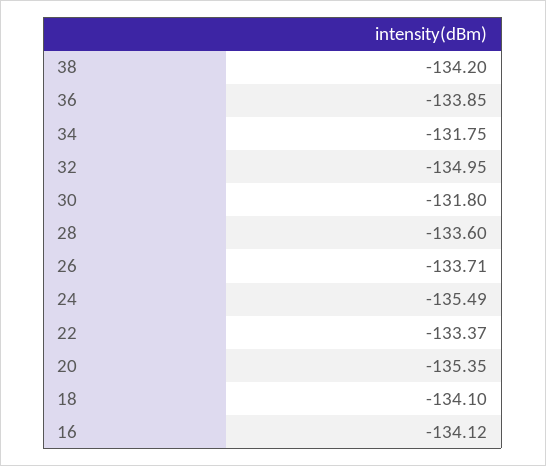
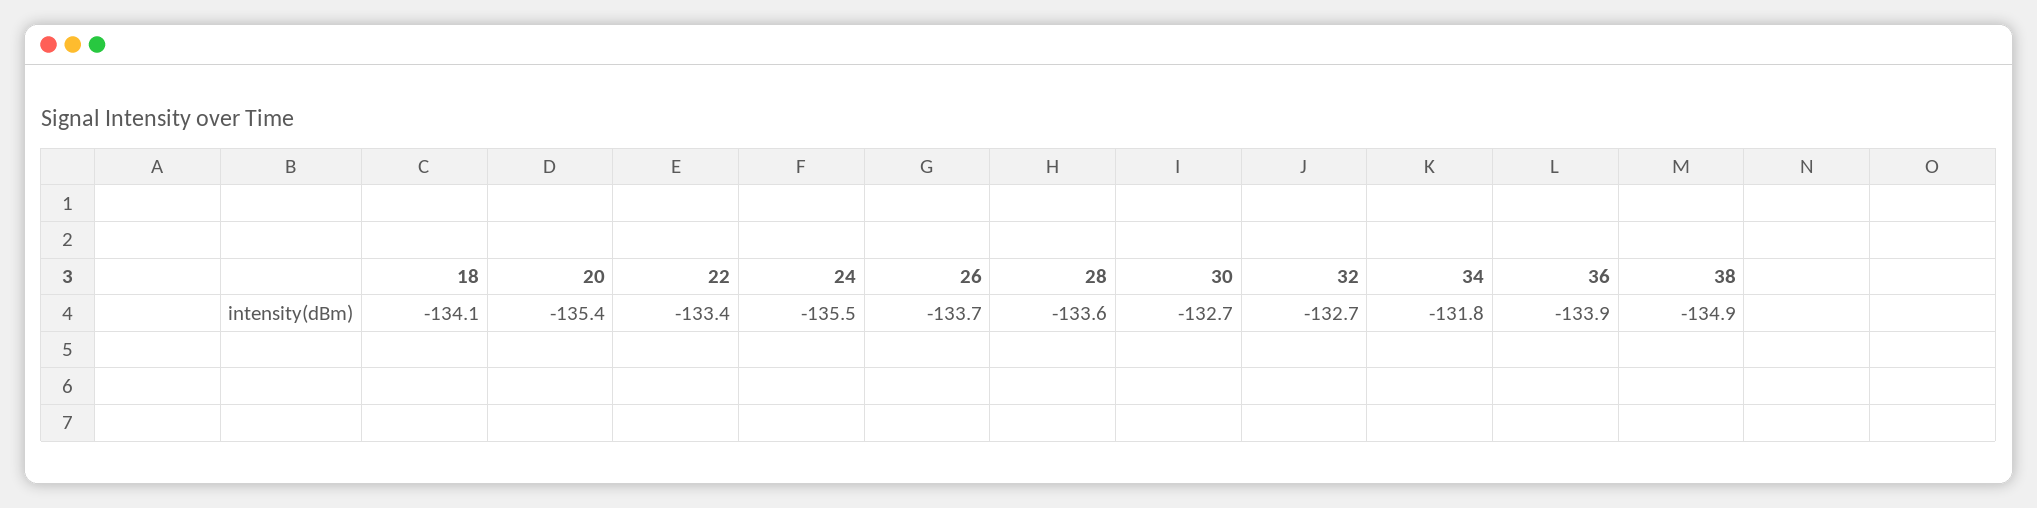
  {
-   "38": -134.2,
+   "38": -134.9,
    "36": -133.85,
    "34": -131.75,
-   "32": -134.95,
+   "32": -132.7,
-   "30": -131.8,
+   "30": -132.7,
    "28": -133.6,
    "26": -133.71,
    "24": -135.49,
    "22": -133.37,
    "20": -135.35,
-   "18": -134.1,
+   "18": -134.1
-   "16": -134.12
  }

